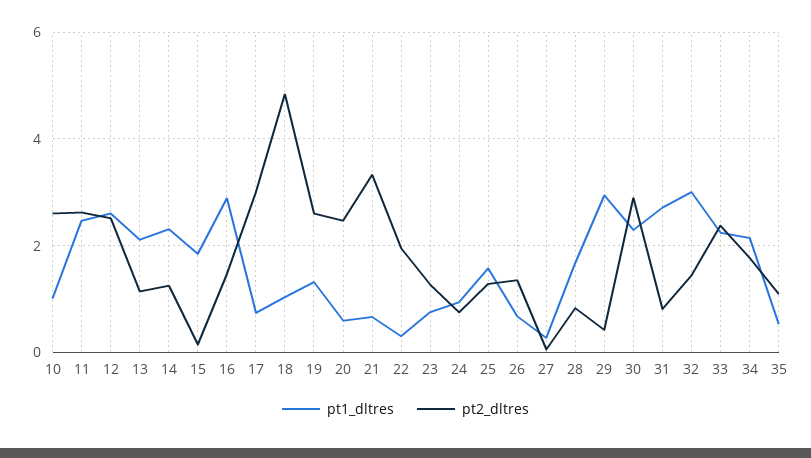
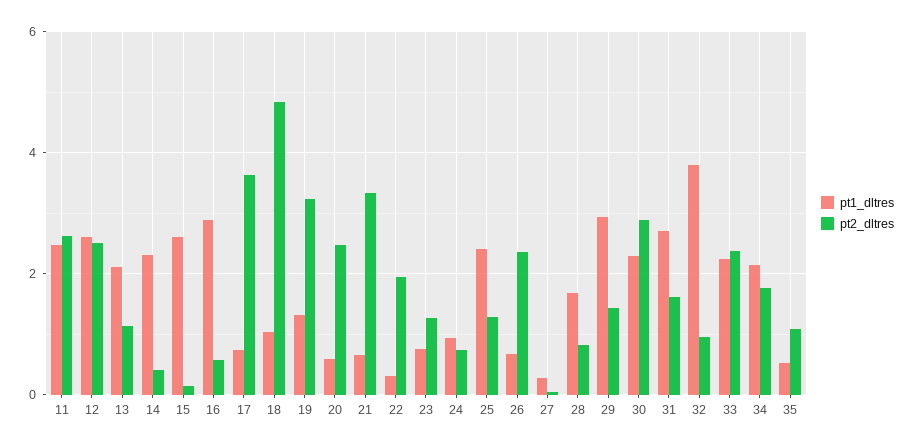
  {
    "pt1_dltres": {
-     "10": 1,
      "11": 2.4,
      "12": 2.6,
      "13": 2.2,
      "14": 2.4,
-     "15": 1.8,
+     "15": 2.6,
      "16": 2.8,
      "17": 0.8,
      "18": 1,
      "19": 1.4,
      "20": 0.6,
      "21": 0.6,
      "22": 0.4,
      "23": 0.8,
      "24": 1,
-     "25": 1.6,
+     "25": 2.4,
      "26": 0.6,
      "27": 0.2,
      "28": 1.6,
      "29": 3,
      "30": 2.2,
      "31": 2.8,
-     "32": 3,
+     "32": 3.8,
      "33": 2.2,
      "34": 2.2,
      "35": 0.6
    },
    "pt2_dltres": {
-     "10": 2.6,
      "11": 2.6,
      "12": 2.6,
      "13": 1.2,
-     "14": 1.2,
+     "14": 0.4,
      "15": 0.2,
-     "16": 1.4,
+     "16": 0.6,
-     "17": 3,
+     "17": 3.6,
      "18": 4.8,
-     "19": 2.6,
+     "19": 3.2,
      "20": 2.4,
      "21": 3.4,
      "22": 2,
      "23": 1.2,
      "24": 0.8,
      "25": 1.2,
-     "26": 1.4,
+     "26": 2.4,
      "27": 0,
      "28": 0.8,
-     "29": 0.4,
+     "29": 1.4,
      "30": 2.8,
-     "31": 0.8,
+     "31": 1.6,
-     "32": 1.4,
+     "32": 1,
      "33": 2.4,
      "34": 1.8,
      "35": 1
    }
  }

